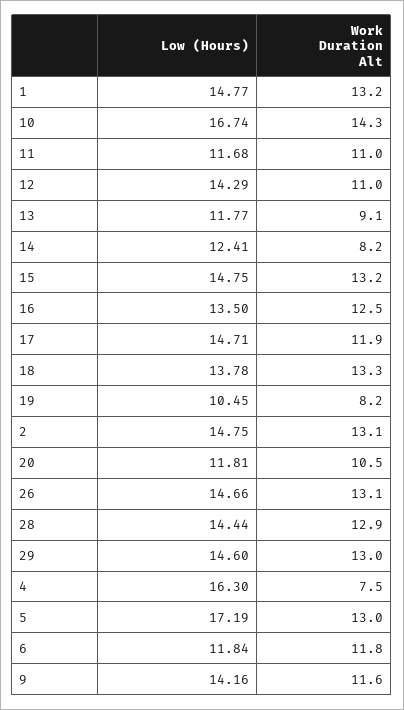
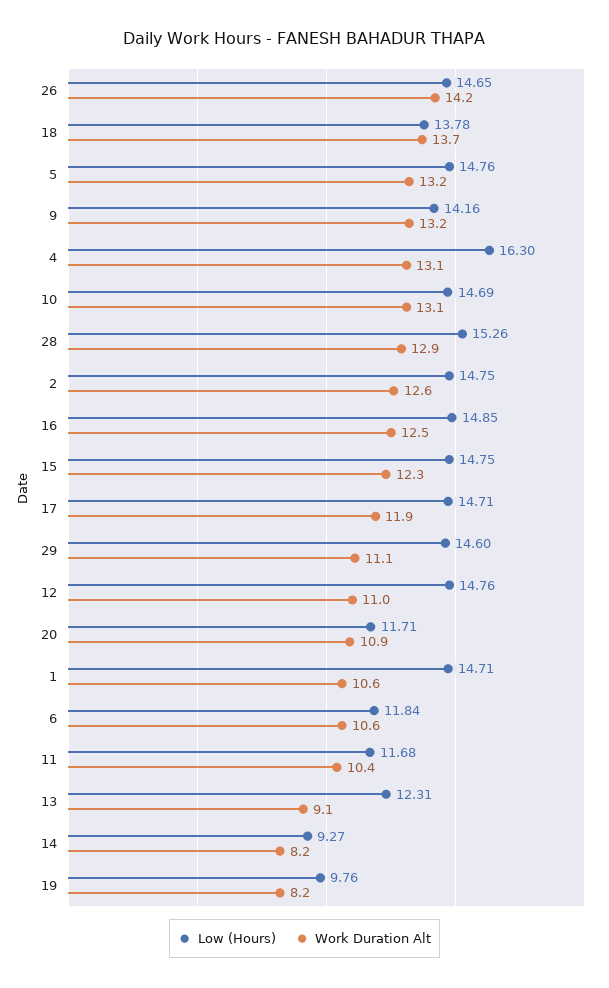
  {
    "Low (Hours)": {
-     "1": 14.77,
+     "1": 14.71,
-     "10": 16.74,
+     "10": 14.69,
      "11": 11.68,
-     "12": 14.29,
+     "12": 14.76,
-     "13": 11.77,
+     "13": 12.31,
-     "14": 12.41,
+     "14": 9.27,
      "15": 14.75,
-     "16": 13.5,
+     "16": 14.85,
      "17": 14.71,
      "18": 13.78,
-     "19": 10.45,
+     "19": 9.76,
      "2": 14.75,
-     "20": 11.81,
+     "20": 11.71,
-     "26": 14.66,
+     "26": 14.65,
-     "28": 14.44,
+     "28": 15.26,
      "29": 14.6,
      "4": 16.3,
-     "5": 17.19,
+     "5": 14.76,
      "6": 11.84,
      "9": 14.16
    },
    "Work Duration Alt": {
-     "1": 13.2,
+     "1": 10.6,
-     "10": 14.3,
+     "10": 13.1,
-     "11": 11,
+     "11": 10.4,
      "12": 11,
      "13": 9.1,
      "14": 8.2,
-     "15": 13.2,
+     "15": 12.3,
      "16": 12.5,
      "17": 11.9,
-     "18": 13.3,
+     "18": 13.7,
      "19": 8.2,
-     "2": 13.1,
+     "2": 12.6,
-     "20": 10.5,
+     "20": 10.9,
-     "26": 13.1,
+     "26": 14.2,
      "28": 12.9,
-     "29": 13,
+     "29": 11.1,
-     "4": 7.5,
+     "4": 13.1,
-     "5": 13,
+     "5": 13.2,
-     "6": 11.8,
+     "6": 10.6,
-     "9": 11.6
+     "9": 13.2
    }
  }

